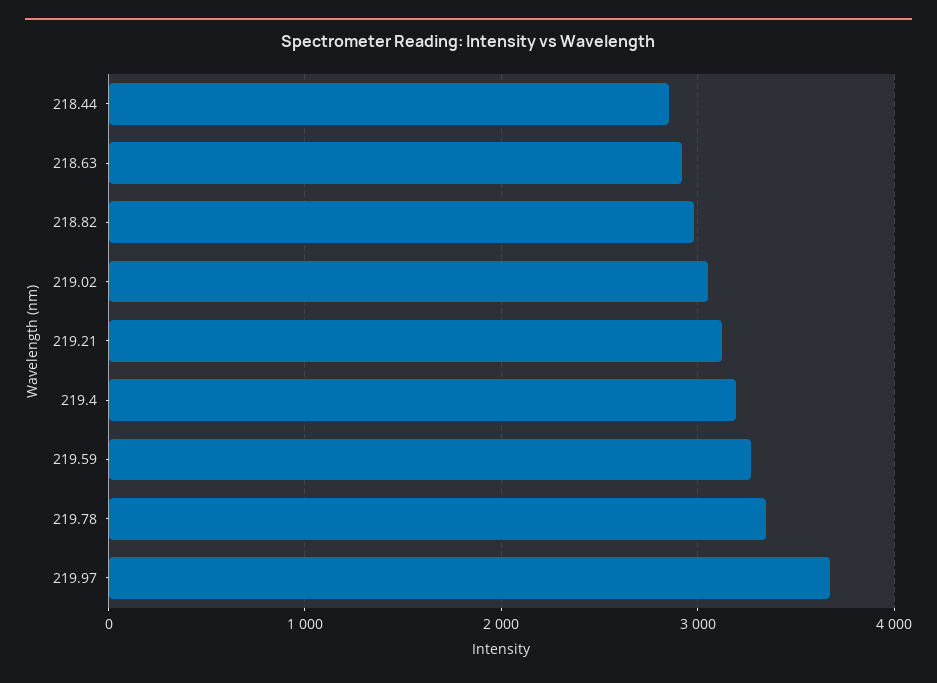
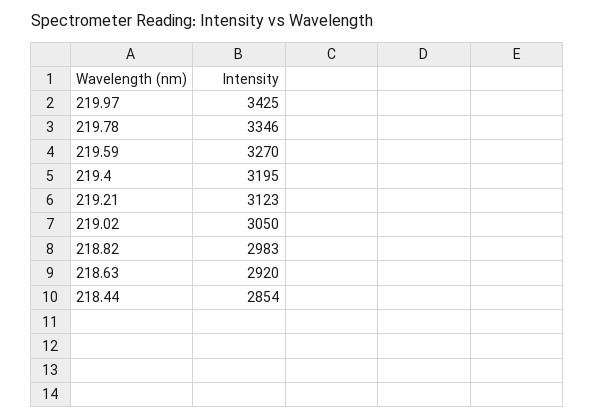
  {
    "218.44": 2854,
    "218.63": 2920,
    "218.82": 2983,
    "219.02": 3050,
    "219.21": 3123,
    "219.4": 3195,
    "219.59": 3270,
    "219.78": 3346,
-   "219.97": 3700
+   "219.97": 3425
  }

